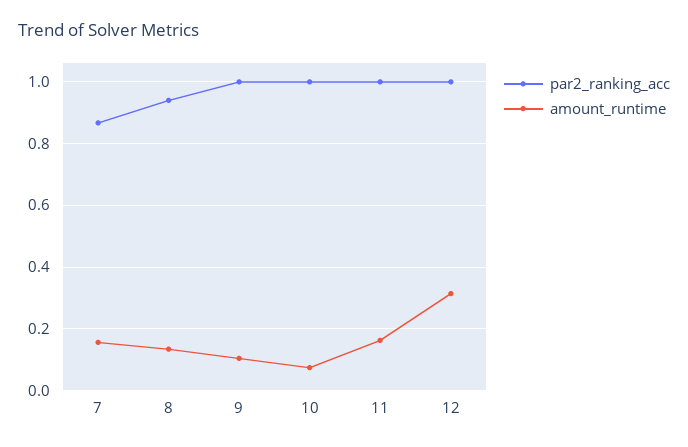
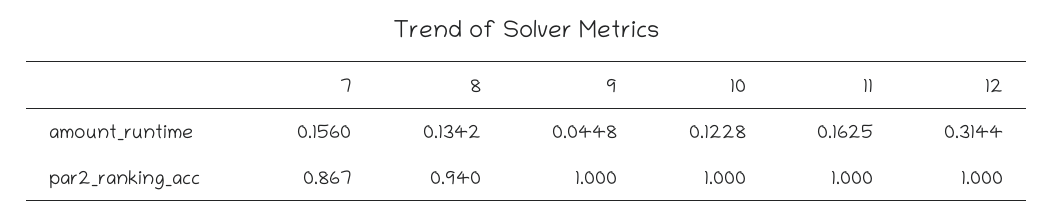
  {
    "par2_ranking_acc": {
      "7": 0.867,
      "8": 0.94,
      "9": 1,
      "10": 1,
      "11": 1,
      "12": 1
    },
    "amount_runtime": {
      "7": 0.156,
      "8": 0.1342,
-     "9": 0.1,
+     "9": 0.0448,
-     "10": 0.08,
+     "10": 0.1228,
      "11": 0.1625,
      "12": 0.3144
    }
  }

